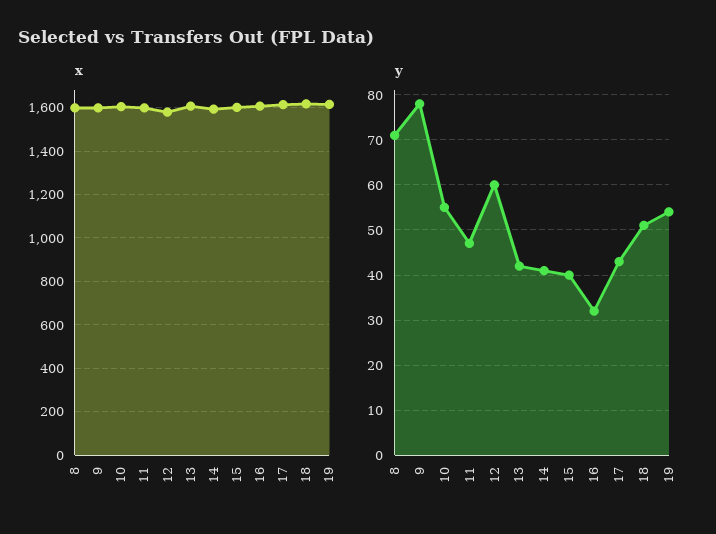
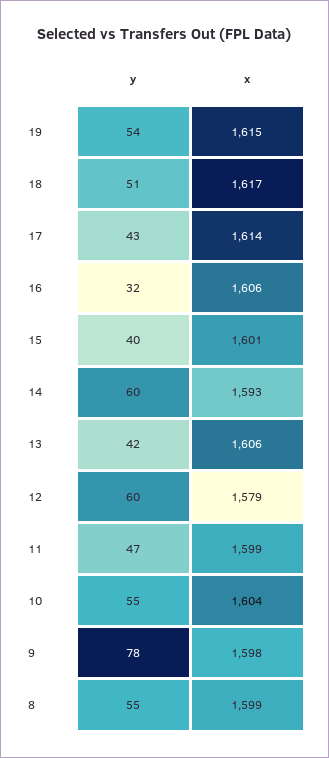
  {
    "x": {
      "8": 1599,
      "9": 1598,
      "10": 1604,
      "11": 1599,
      "12": 1579,
      "13": 1606,
      "14": 1593,
      "15": 1601,
      "16": 1606,
      "17": 1614,
      "18": 1617,
      "19": 1615
    },
    "y": {
-     "8": 70,
+     "8": 55,
      "9": 78,
      "10": 55,
      "11": 47,
      "12": 60,
      "13": 42,
-     "14": 40,
+     "14": 60,
      "15": 40,
      "16": 32,
      "17": 43,
      "18": 51,
      "19": 54
    }
  }

